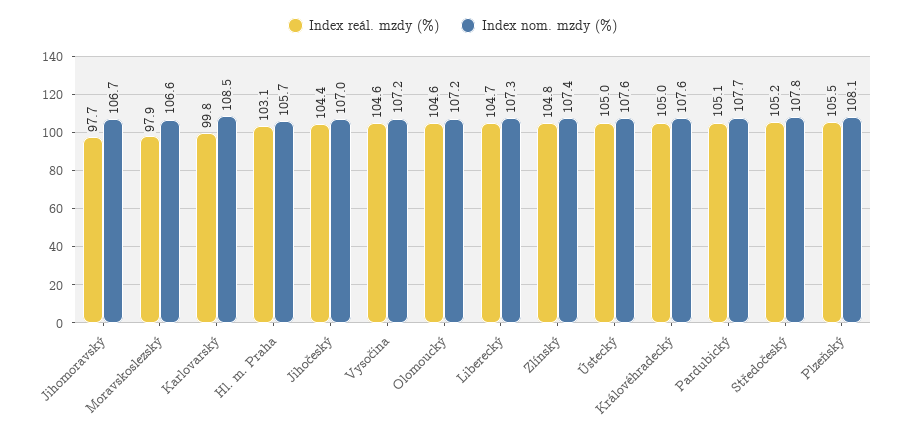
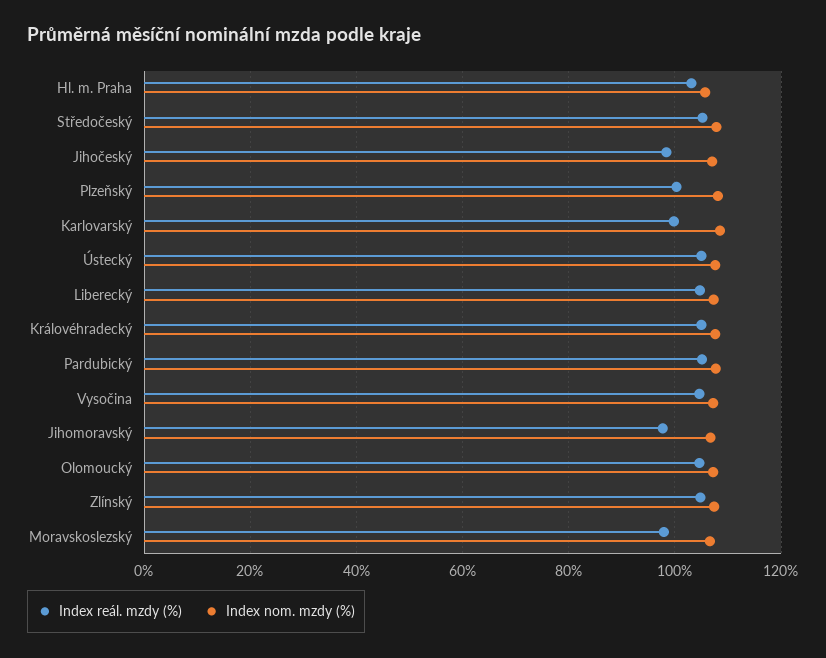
  {
    "Index reál. mzdy (%)": {
      "Jihomoravský": 97.7,
      "Moravskoslezský": 97.9,
      "Karlovarský": 99.8,
      "Hl. m. Praha": 103.1,
-     "Jihočeský": 104.4,
+     "Jihočeský": 98,
      "Vysočina": 104.6,
      "Olomoucký": 104.6,
      "Liberecký": 104.7,
      "Zlínský": 104.8,
      "Ústecký": 105,
      "Královéhradecký": 105,
      "Pardubický": 105.1,
      "Středočeský": 105.2,
-     "Plzeňský": 105.5
+     "Plzeňský": 100
    },
    "Index nom. mzdy (%)": {
      "Jihomoravský": 106.7,
      "Moravskoslezský": 106.6,
      "Karlovarský": 108.5,
      "Hl. m. Praha": 105.7,
      "Jihočeský": 107,
      "Vysočina": 107.2,
      "Olomoucký": 107.2,
      "Liberecký": 107.3,
      "Zlínský": 107.4,
      "Ústecký": 107.6,
      "Královéhradecký": 107.6,
      "Pardubický": 107.7,
      "Středočeský": 107.8,
      "Plzeňský": 108.1
    }
  }

